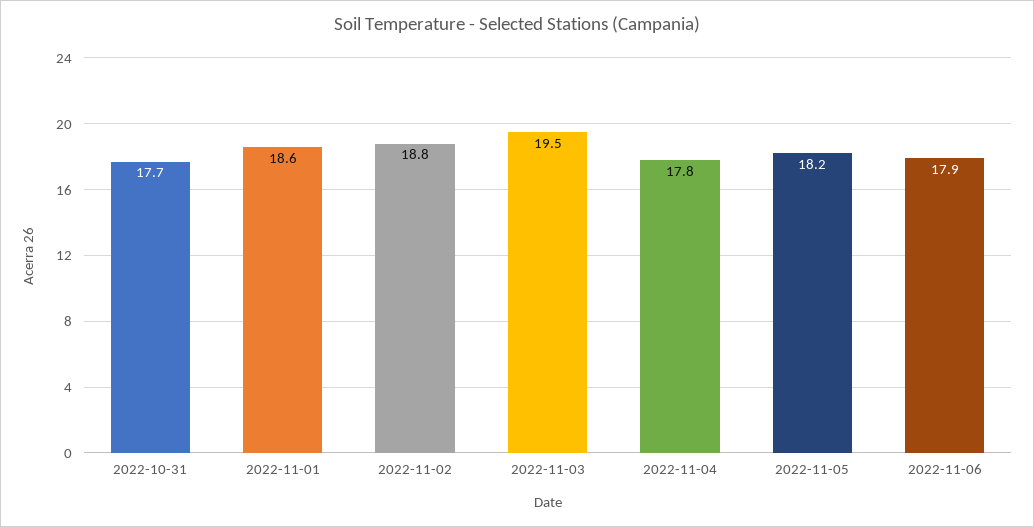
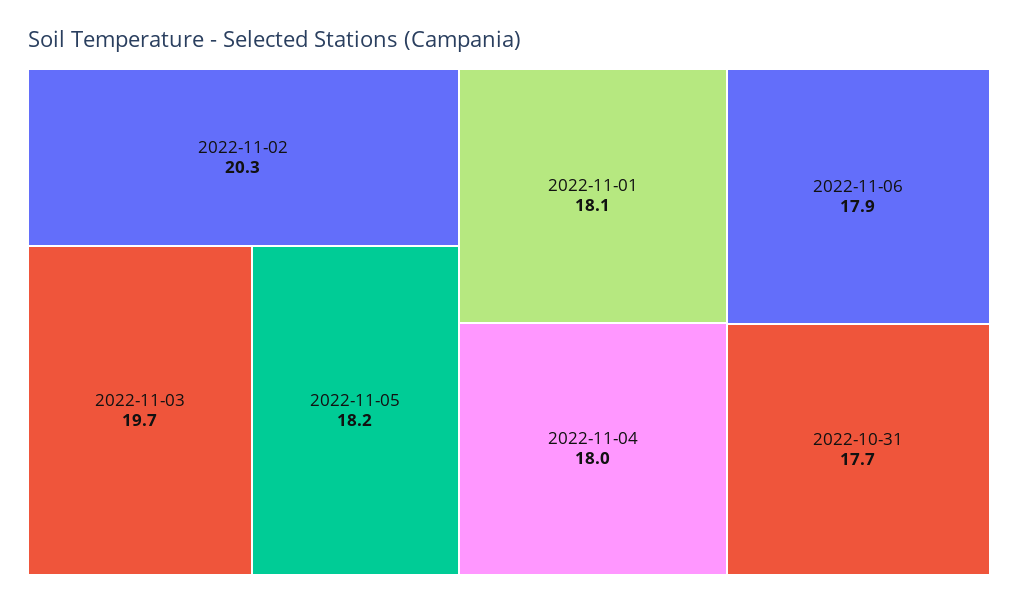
  {
    "2022-10-31": 17.7,
-   "2022-11-01": 18.6,
+   "2022-11-01": 18.1,
-   "2022-11-02": 18.8,
+   "2022-11-02": 20.3,
-   "2022-11-03": 19.5,
+   "2022-11-03": 19.7,
-   "2022-11-04": 17.8,
+   "2022-11-04": 18,
    "2022-11-05": 18.2,
    "2022-11-06": 17.9
  }

